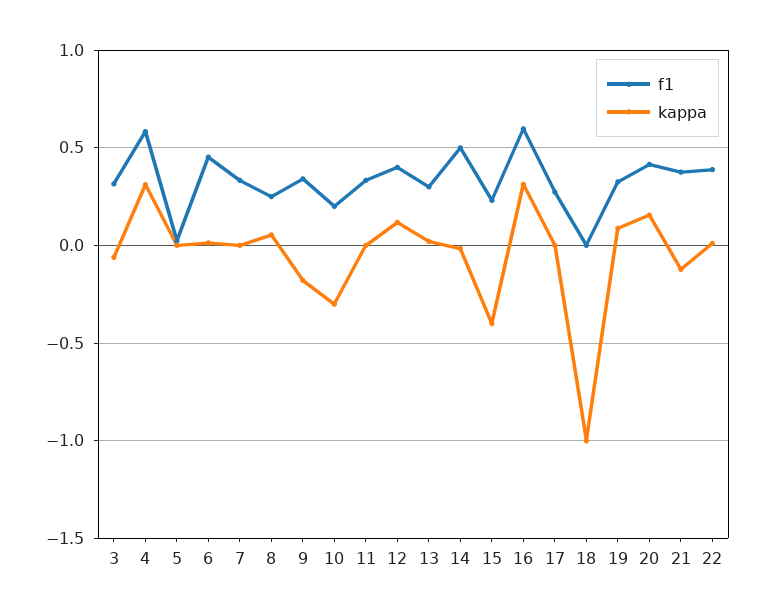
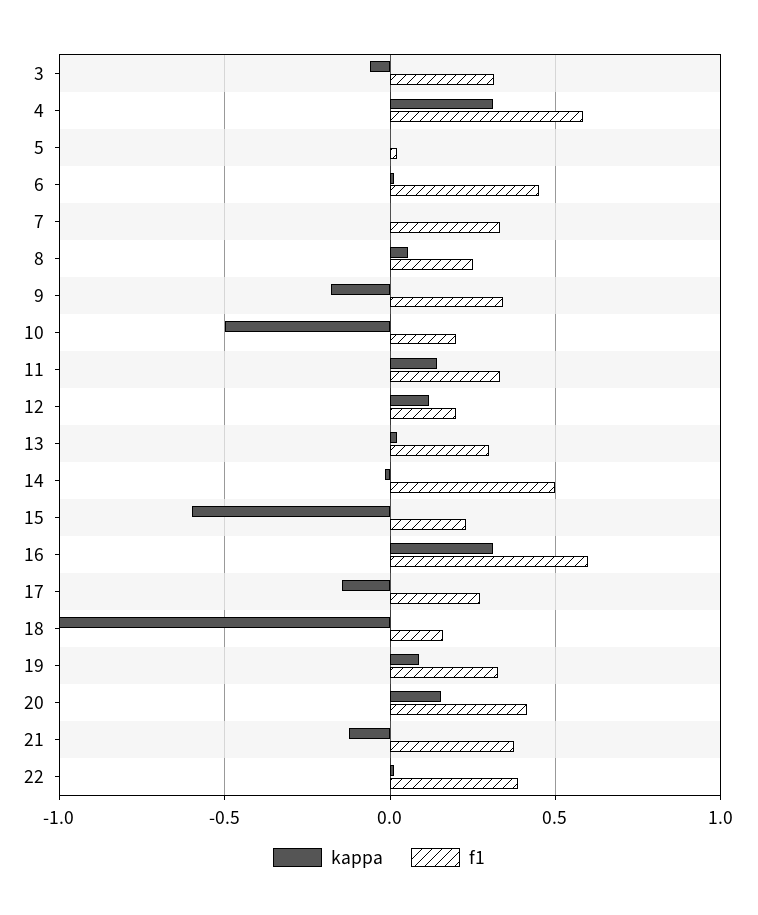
  {
    "f1": {
      "3": 0.3,
      "4": 0.6,
      "5": 0,
      "6": 0.45,
      "7": 0.35,
      "8": 0.25,
      "9": 0.35,
      "10": 0.2,
      "11": 0.35,
-     "12": 0.4,
+     "12": 0.2,
      "13": 0.3,
      "14": 0.5,
      "15": 0.25,
      "16": 0.6,
      "17": 0.25,
-     "18": 0,
+     "18": 0.15,
      "19": 0.35,
      "20": 0.4,
      "21": 0.4,
      "22": 0.4
    },
    "kappa": {
      "3": -0.05,
      "4": 0.3,
      "5": 0,
      "6": 0,
      "7": 0,
      "8": 0.05,
      "9": -0.2,
-     "10": -0.3,
+     "10": -0.5,
-     "11": 0,
+     "11": 0.15,
      "12": 0.1,
      "13": 0,
      "14": 0,
-     "15": -0.4,
+     "15": -0.6,
      "16": 0.3,
-     "17": 0,
+     "17": -0.15,
      "18": -1,
      "19": 0.1,
      "20": 0.15,
      "21": -0.1,
      "22": 0
    }
  }

